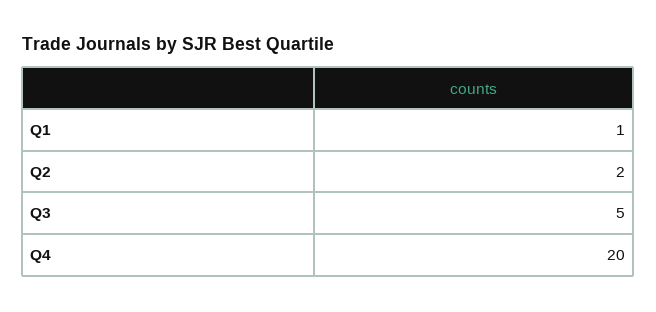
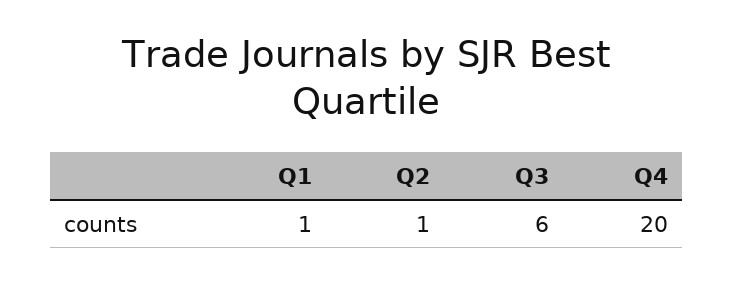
  {
    "Q1": 1,
-   "Q2": 2,
+   "Q2": 1,
-   "Q3": 5,
+   "Q3": 6,
    "Q4": 20
  }

